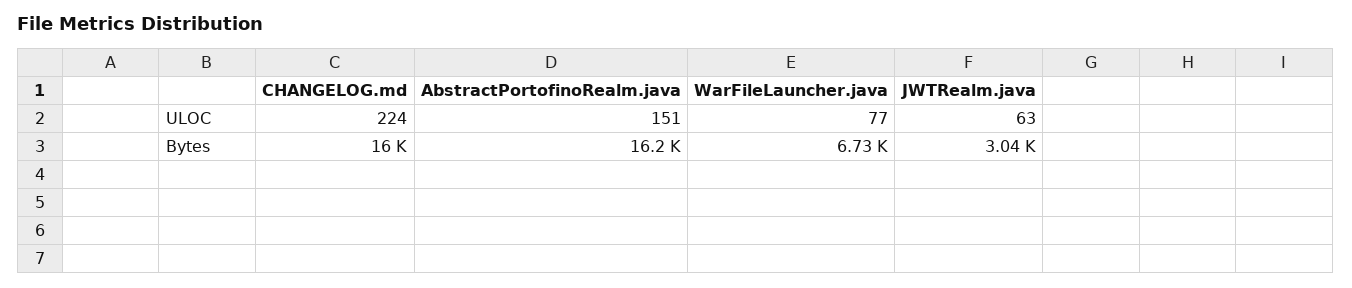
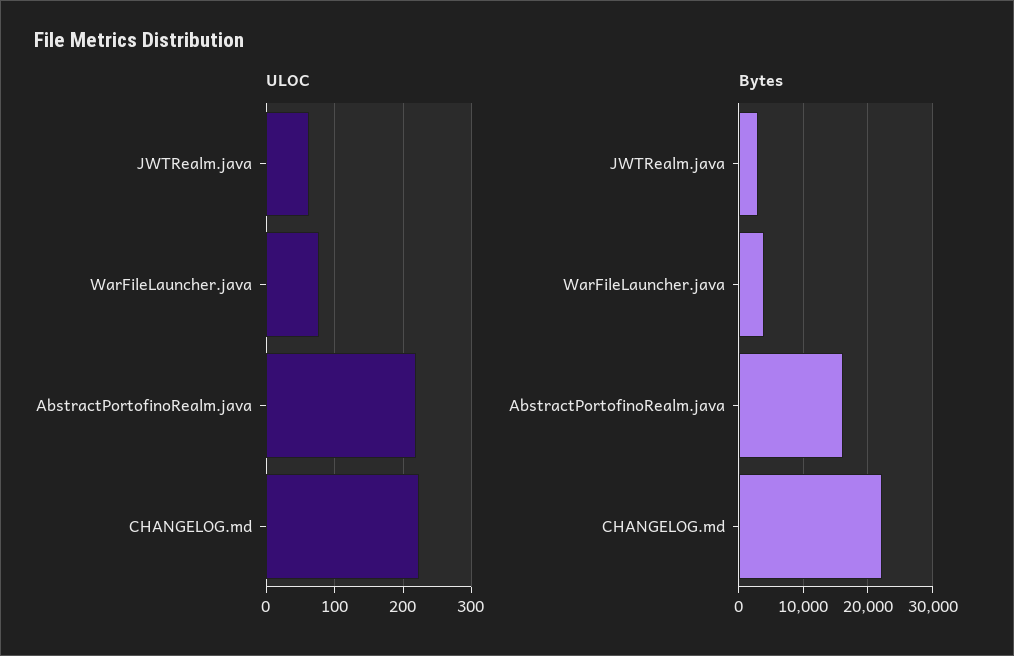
  {
    "ULOC": {
      "CHANGELOG.md": 224,
-     "AbstractPortofinoRealm.java": 151,
+     "AbstractPortofinoRealm.java": 220,
      "WarFileLauncher.java": 77,
      "JWTRealm.java": 63
    },
    "Bytes": {
-     "CHANGELOG.md": 16000,
+     "CHANGELOG.md": 22000,
      "AbstractPortofinoRealm.java": 16200,
-     "WarFileLauncher.java": 6730,
+     "WarFileLauncher.java": 4000,
      "JWTRealm.java": 3040
    }
  }

